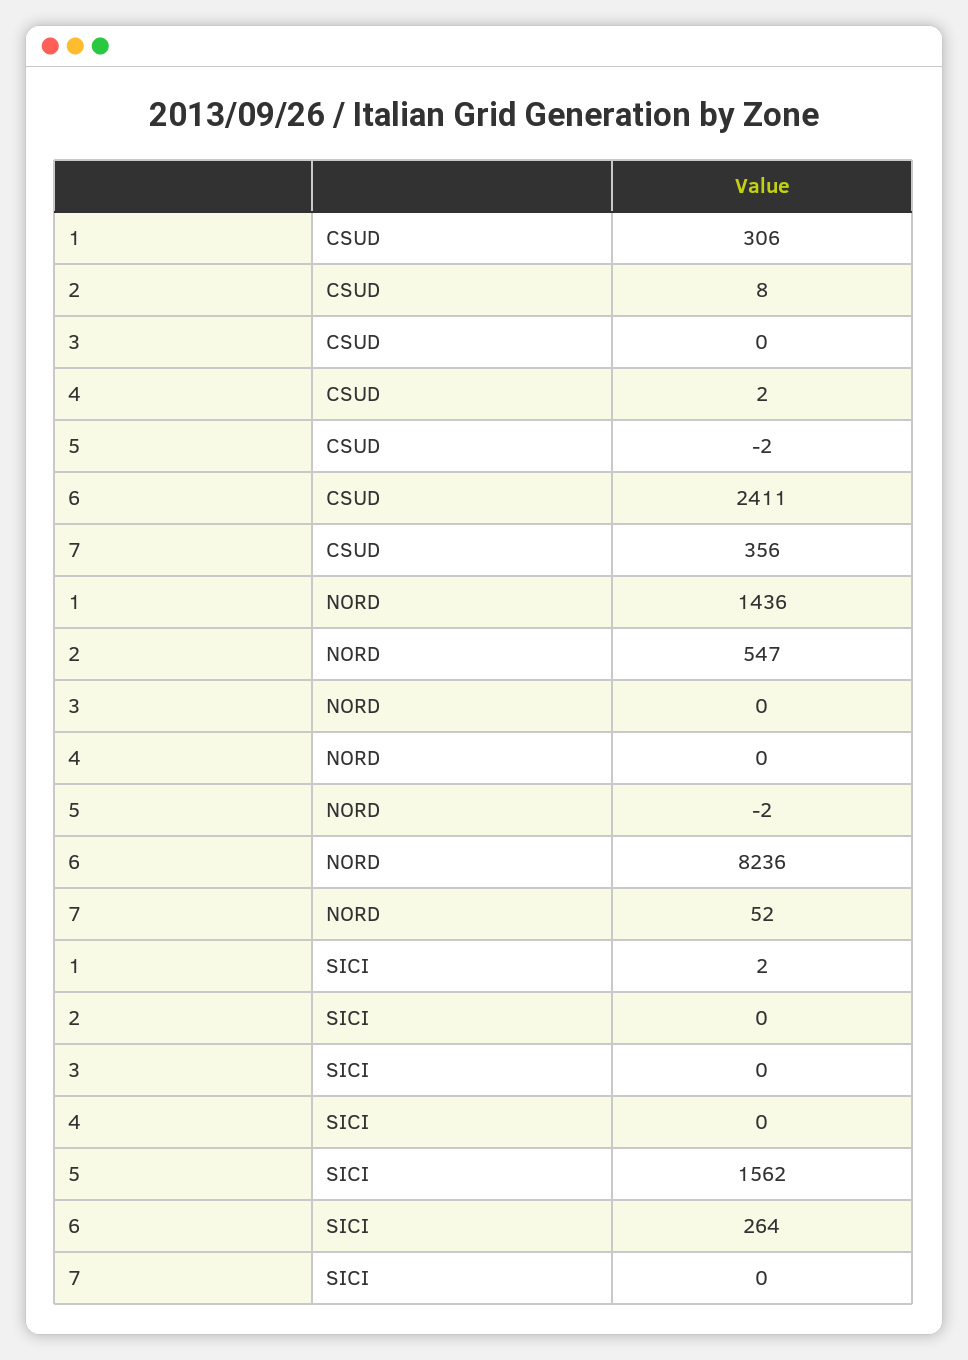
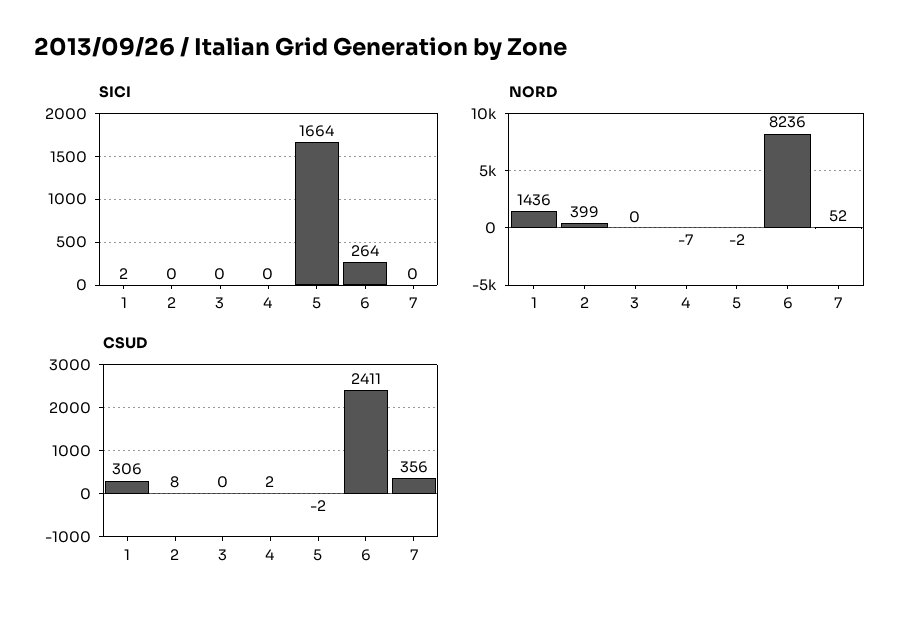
  {
    "CSUD": {
      "1": 306,
      "2": 8,
      "3": 0,
      "4": 2,
      "5": -2,
      "6": 2411,
      "7": 356
    },
    "NORD": {
      "1": 1436,
-     "2": 547,
+     "2": 399,
      "3": 0,
-     "4": 0,
+     "4": -7,
      "5": -2,
      "6": 8236,
      "7": 52
    },
    "SICI": {
      "1": 2,
      "2": 0,
      "3": 0,
      "4": 0,
-     "5": 1562,
+     "5": 1664,
      "6": 264,
      "7": 0
    }
  }

